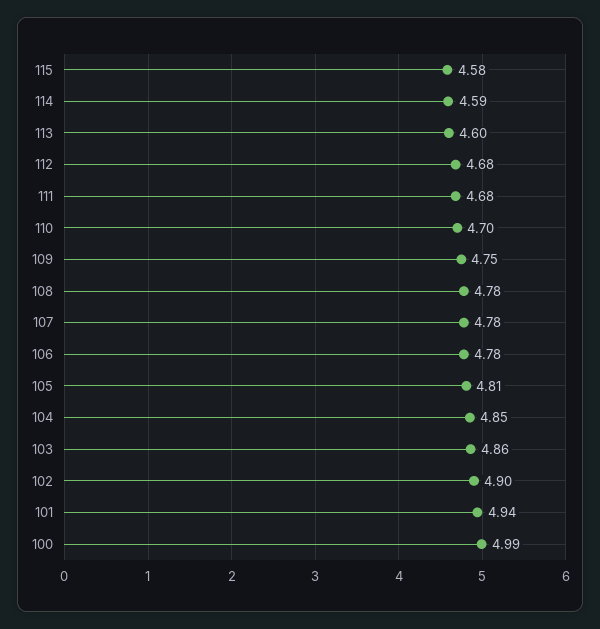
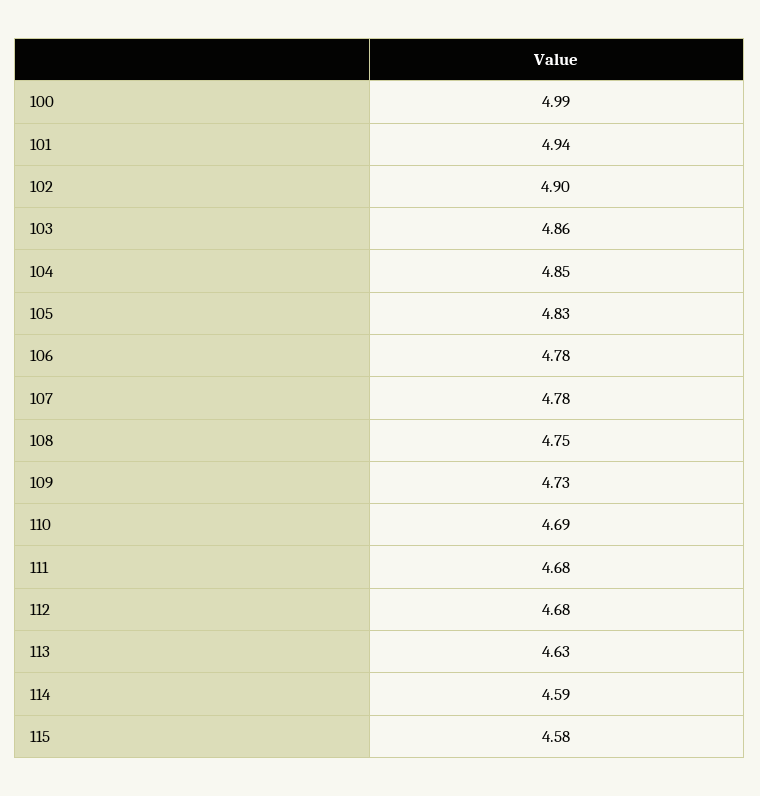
  {
    "115": 4.58,
    "114": 4.59,
-   "113": 4.6,
+   "113": 4.63,
    "112": 4.68,
    "111": 4.68,
-   "110": 4.7,
+   "110": 4.69,
-   "109": 4.75,
+   "109": 4.73,
-   "108": 4.78,
+   "108": 4.75,
    "107": 4.78,
    "106": 4.78,
-   "105": 4.81,
+   "105": 4.83,
    "104": 4.85,
    "103": 4.86,
    "102": 4.9,
    "101": 4.94,
    "100": 4.99
  }

